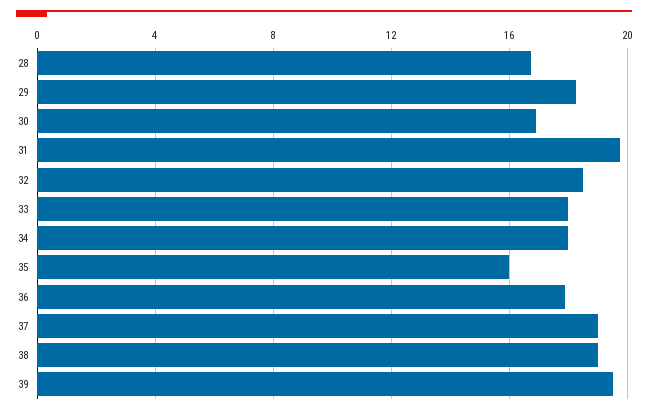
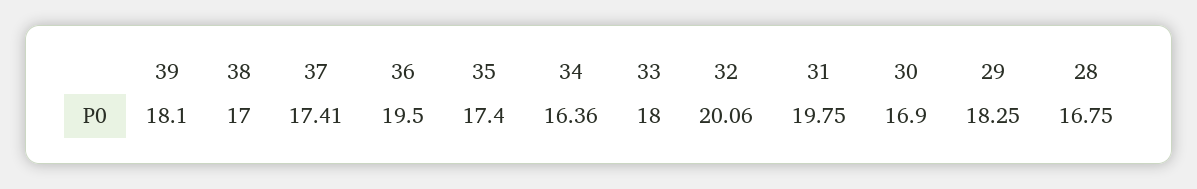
  {
    "28": 16.75,
    "29": 18.25,
    "30": 16.9,
    "31": 19.75,
-   "32": 18.5,
+   "32": 20.06,
    "33": 18,
-   "34": 18,
+   "34": 16.36,
-   "35": 16,
+   "35": 17.4,
-   "36": 18,
+   "36": 19.5,
-   "37": 19,
+   "37": 17.41,
-   "38": 19,
+   "38": 17,
-   "39": 19.5
+   "39": 18.1
  }

